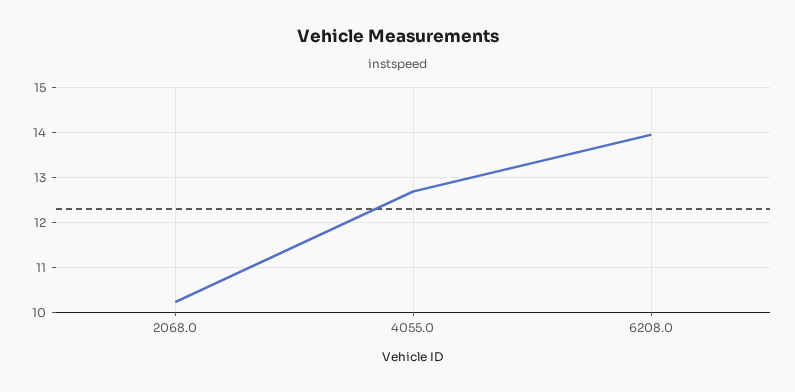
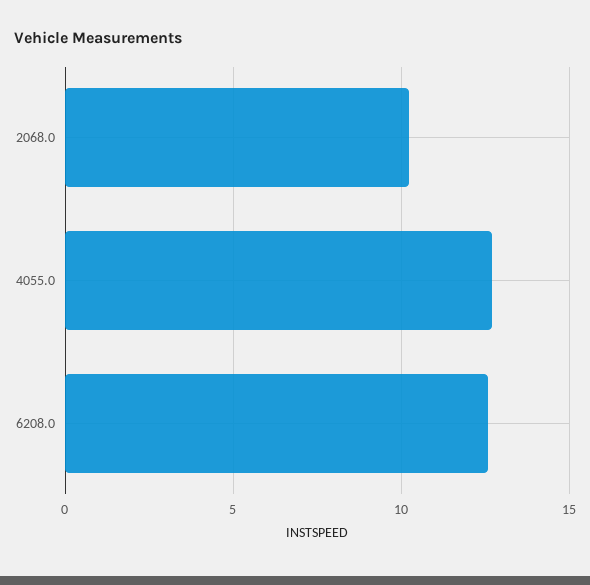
  {
    "2068.0": 10.2,
    "4055.0": 12.6,
-   "6208.0": 14
+   "6208.0": 12.5
  }

